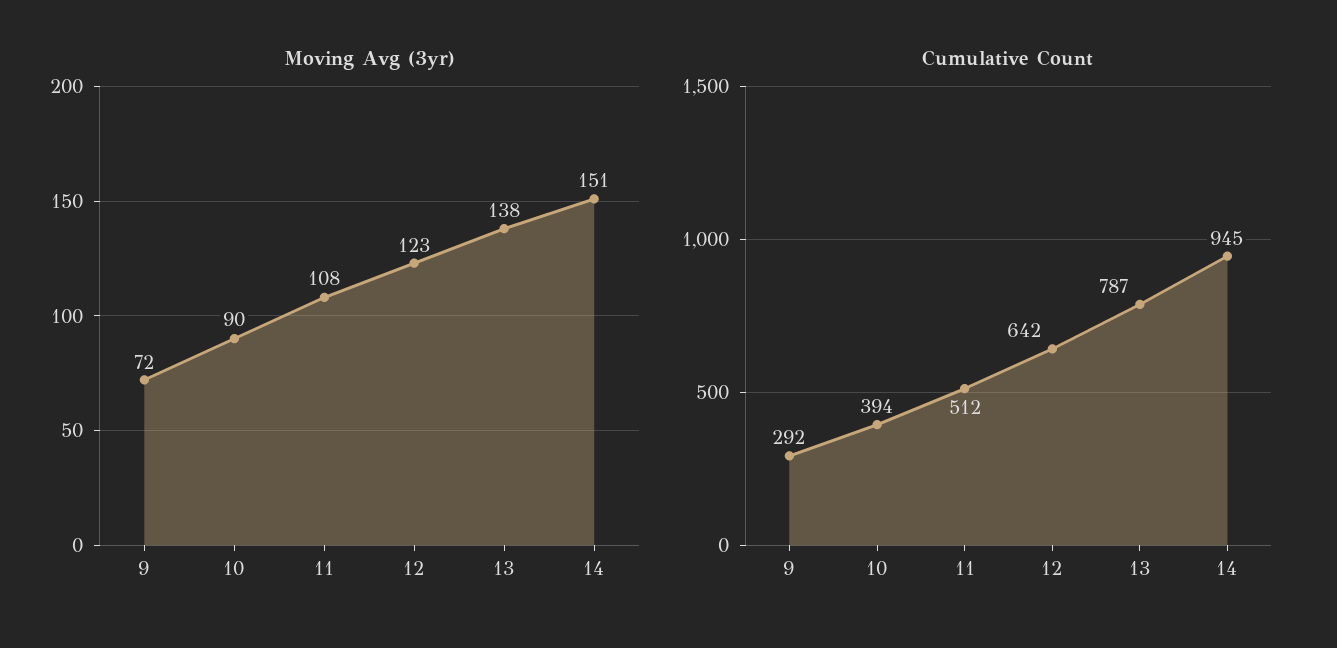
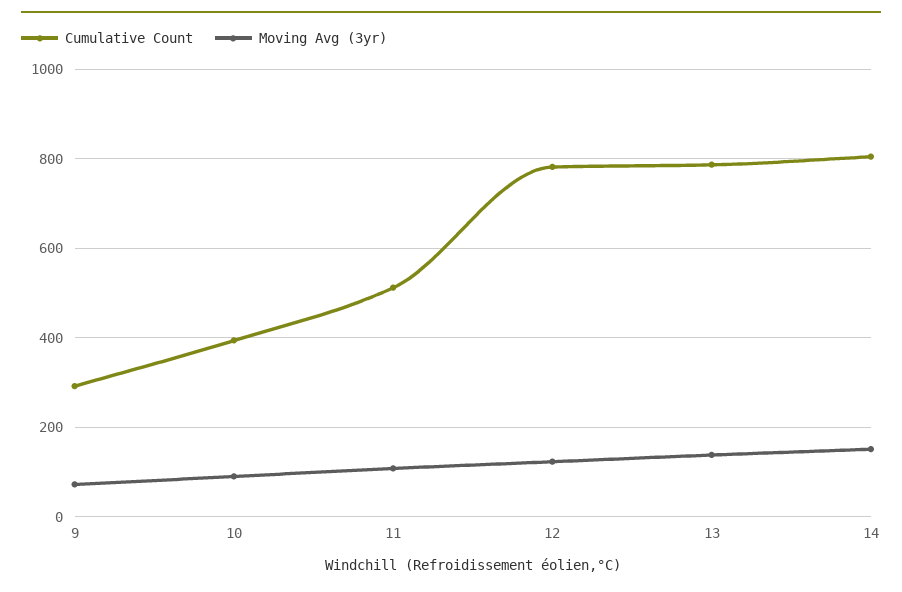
  {
    "Moving Avg (3yr)": {
      "9": 72,
      "10": 90,
      "11": 108,
      "12": 123,
      "13": 138,
      "14": 151
    },
    "Cumulative Count": {
      "9": 292,
      "10": 394,
      "11": 512,
-     "12": 642,
+     "12": 780,
      "13": 787,
-     "14": 945
+     "14": 800
    }
  }

